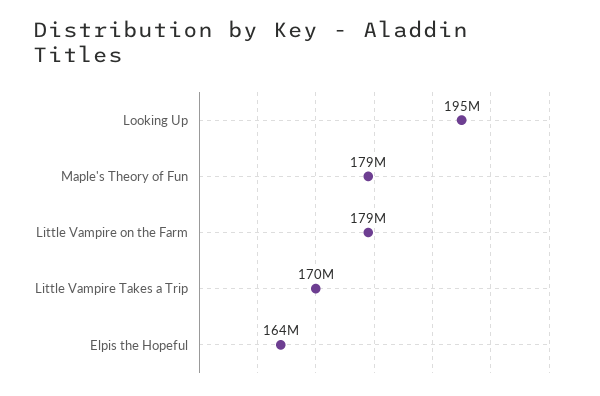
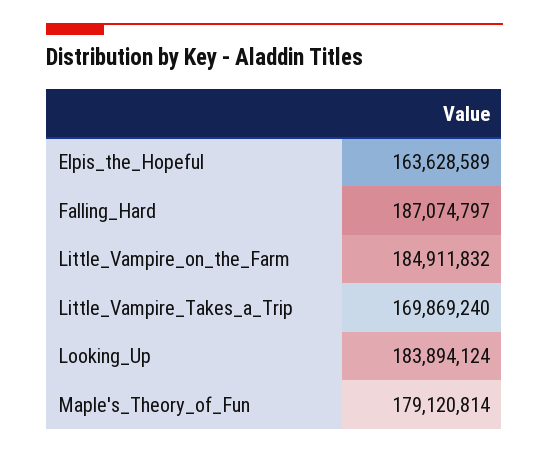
  {
-   "Looking Up": 195000000,
+   "Looking Up": 183894124,
    "Maple's Theory of Fun": 179120814,
-   "Little Vampire on the Farm": 179000000,
+   "Little Vampire on the Farm": 184911832,
    "Little Vampire Takes a Trip": 169869240,
-   "Elpis the Hopeful": 163628589
+   "Elpis the Hopeful": 163628589,
+   "Falling_Hard": 187074797
  }

